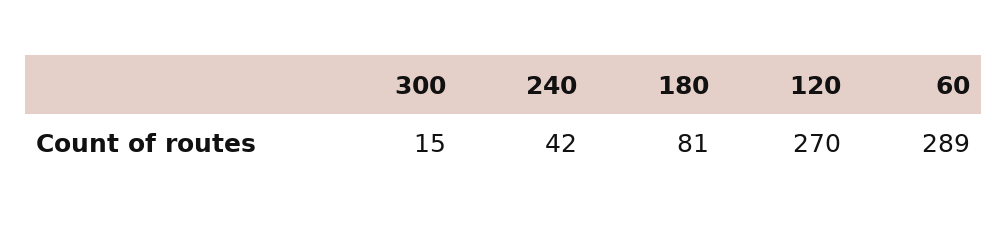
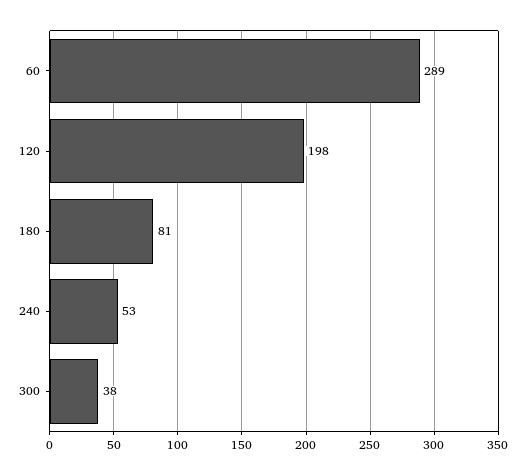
  {
-   "300": 15,
+   "300": 38,
-   "240": 42,
+   "240": 53,
    "180": 81,
-   "120": 270,
+   "120": 198,
    "60": 289
  }

